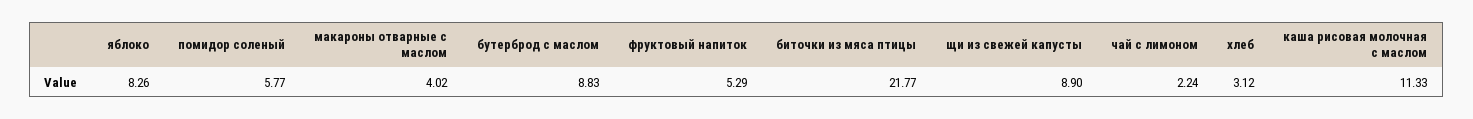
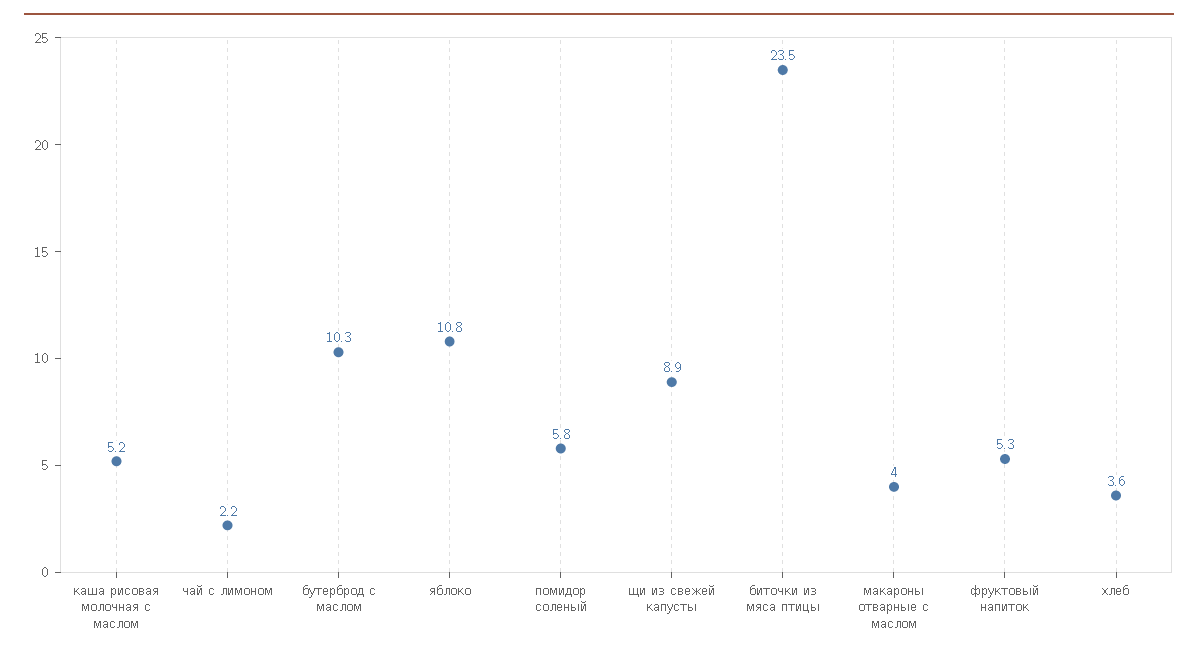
  {
-   "яблоко": 8.26,
+   "яблоко": 10.8,
    "помидор соленый": 5.77,
    "макароны отварные с маслом": 4.02,
-   "бутерброд с маслом": 8.83,
+   "бутерброд с маслом": 10.3,
    "фруктовый напиток": 5.29,
-   "биточки из мяса птицы": 21.77,
+   "биточки из мяса птицы": 23.5,
    "щи из свежей капусты": 8.9,
    "чай с лимоном": 2.24,
-   "хлеб": 3.12,
+   "хлеб": 3.6,
-   "каша рисовая молочная с маслом": 11.33
+   "каша рисовая молочная с маслом": 5.2
  }

